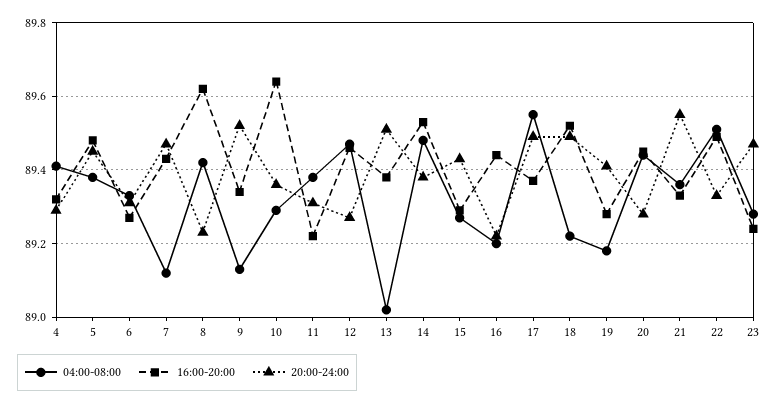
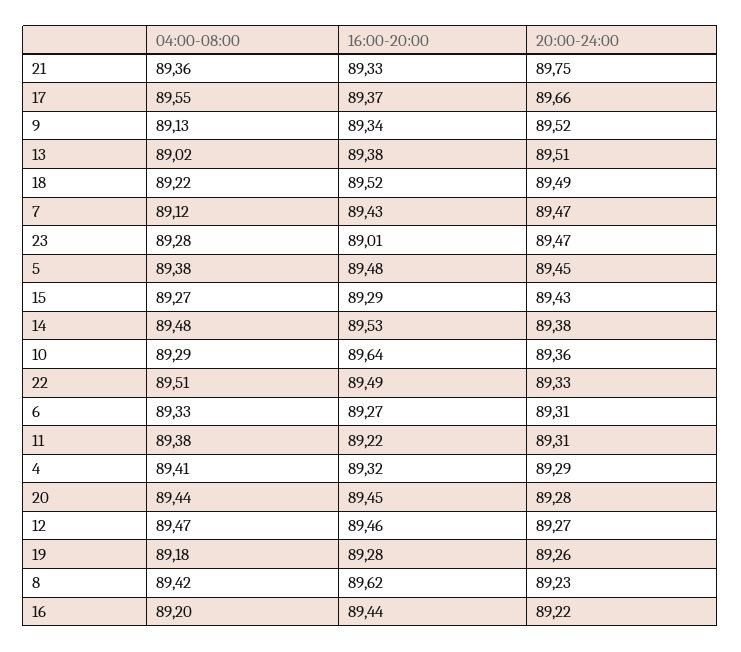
  {
    "04:00-08:00": {
      "4": 89.41,
      "5": 89.38,
      "6": 89.33,
      "7": 89.12,
      "8": 89.42,
      "9": 89.13,
      "10": 89.29,
      "11": 89.38,
      "12": 89.47,
      "13": 89.02,
      "14": 89.48,
      "15": 89.27,
      "16": 89.2,
      "17": 89.55,
      "18": 89.22,
      "19": 89.18,
      "20": 89.44,
      "21": 89.36,
      "22": 89.51,
      "23": 89.28
    },
    "16:00-20:00": {
      "4": 89.32,
      "5": 89.48,
      "6": 89.27,
      "7": 89.43,
      "8": 89.62,
      "9": 89.34,
      "10": 89.64,
      "11": 89.22,
      "12": 89.46,
      "13": 89.38,
      "14": 89.53,
      "15": 89.29,
      "16": 89.44,
      "17": 89.37,
      "18": 89.52,
      "19": 89.28,
      "20": 89.45,
      "21": 89.33,
      "22": 89.49,
-     "23": 89.25
+     "23": 89.01
    },
    "20:00-24:00": {
      "4": 89.29,
      "5": 89.45,
      "6": 89.31,
      "7": 89.47,
      "8": 89.23,
      "9": 89.52,
      "10": 89.36,
      "11": 89.31,
      "12": 89.27,
      "13": 89.51,
      "14": 89.38,
      "15": 89.43,
      "16": 89.22,
-     "17": 89.5,
+     "17": 89.66,
      "18": 89.49,
-     "19": 89.4,
+     "19": 89.26,
      "20": 89.28,
-     "21": 89.55,
+     "21": 89.75,
      "22": 89.33,
      "23": 89.47
    }
  }

